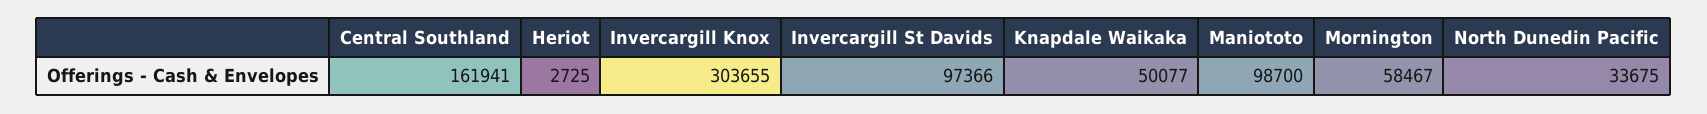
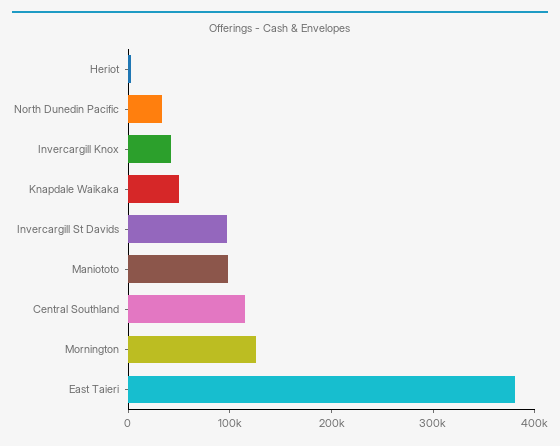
  {
-   "Central Southland": 161941,
+   "Central Southland": 120000,
    "Heriot": 2725,
-   "Invercargill Knox": 303655,
+   "Invercargill Knox": 40000,
    "Invercargill St Davids": 97366,
    "Knapdale Waikaka": 50077,
    "Maniototo": 98700,
-   "Mornington": 58467,
+   "Mornington": 120000,
-   "North Dunedin Pacific": 33675
+   "North Dunedin Pacific": 33675,
+   "East Taieri": 380000
  }

